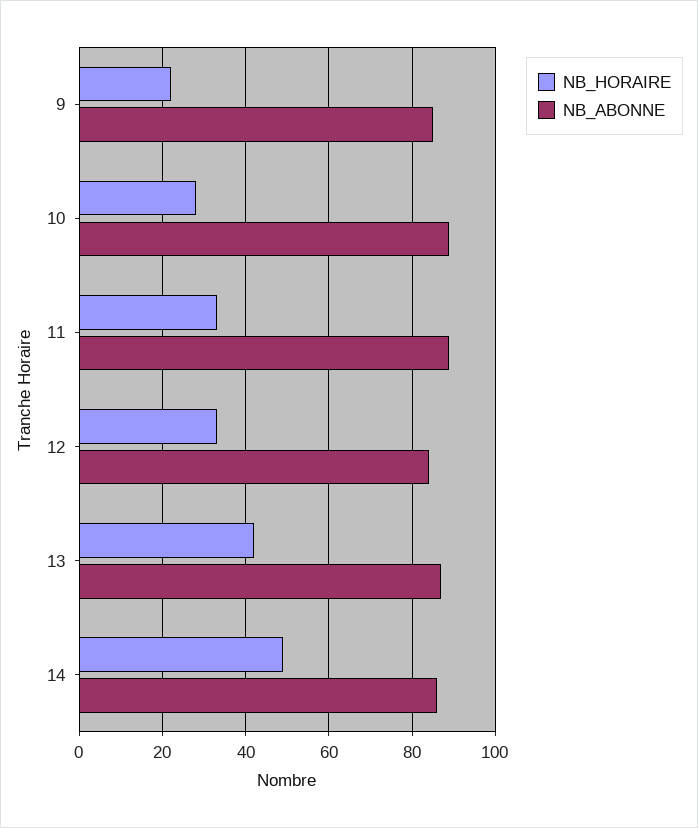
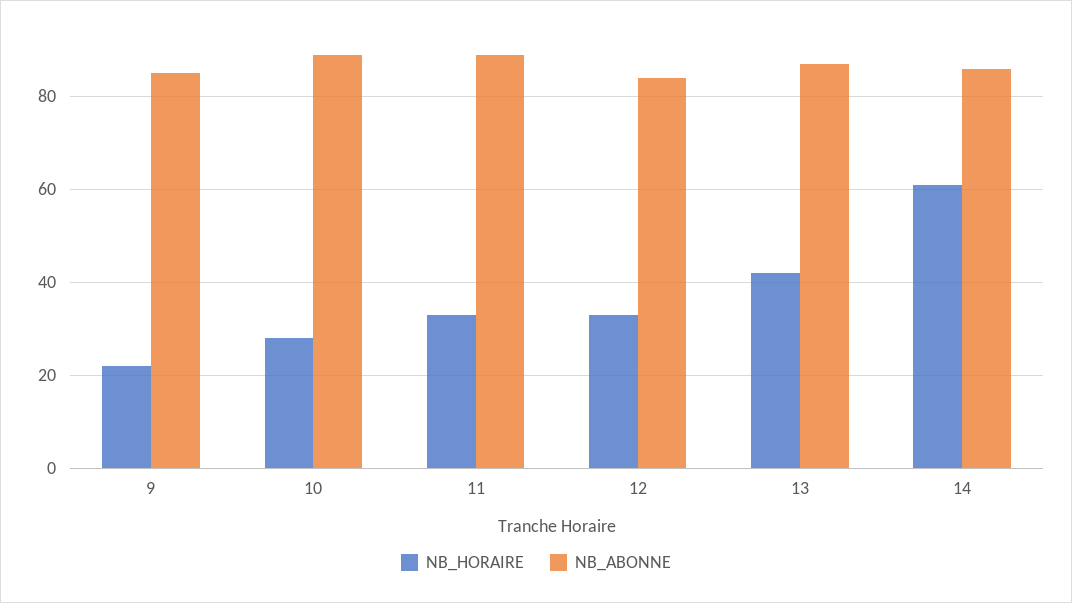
  {
    "NB_HORAIRE": {
      "9": 20,
      "10": 30,
      "11": 35,
      "12": 35,
      "13": 40,
-     "14": 50
+     "14": 60
    },
    "NB_ABONNE": {
      "9": 85,
      "10": 90,
      "11": 90,
      "12": 85,
      "13": 85,
      "14": 85
    }
  }

